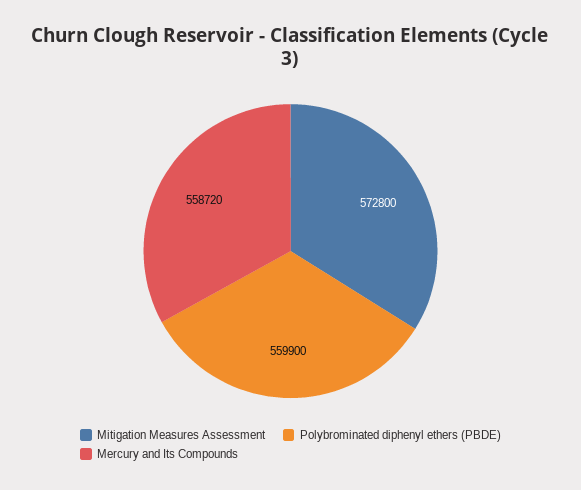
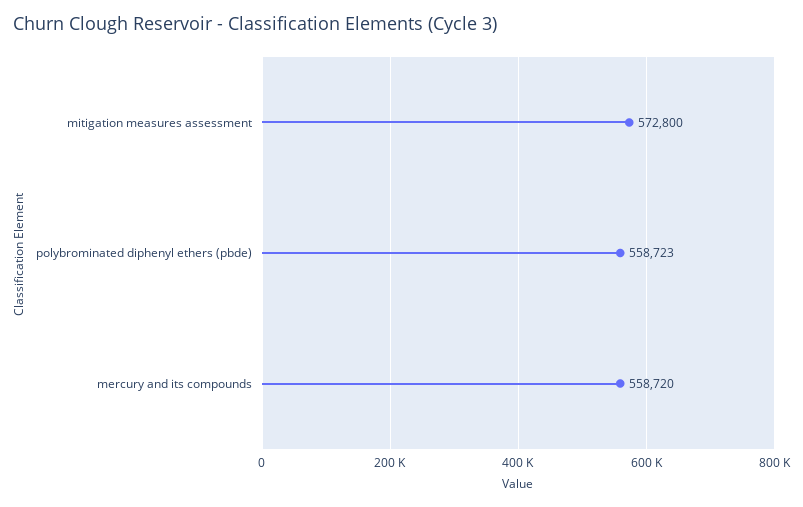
  {
    "Mitigation Measures Assessment": 572800,
-   "Polybrominated diphenyl ethers (PBDE)": 559900,
+   "Polybrominated diphenyl ethers (PBDE)": 558723,
    "Mercury and Its Compounds": 558720
  }

